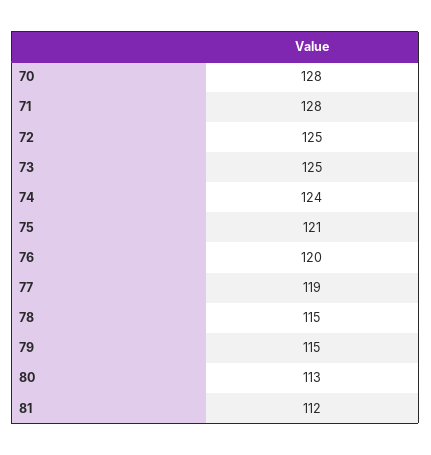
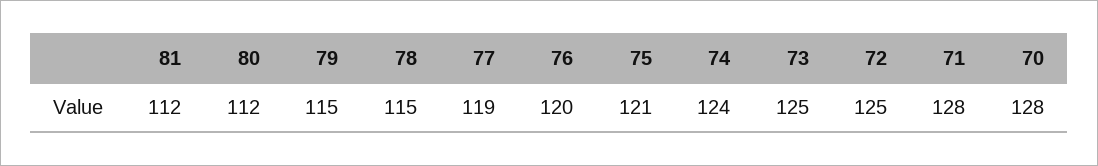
  {
    "70": 128,
    "71": 128,
    "72": 125,
    "73": 125,
    "74": 124,
    "75": 121,
    "76": 120,
    "77": 119,
    "78": 115,
    "79": 115,
-   "80": 113,
+   "80": 112,
    "81": 112
  }

